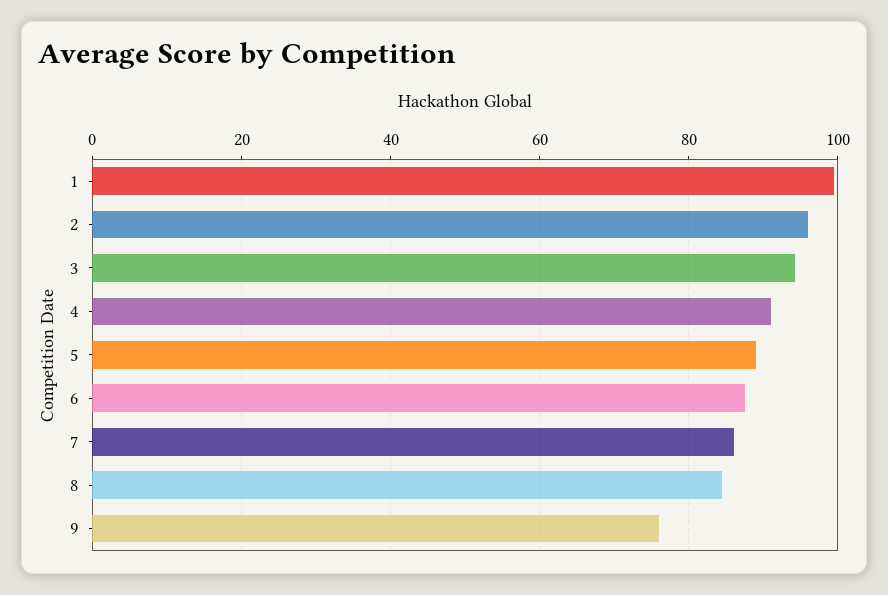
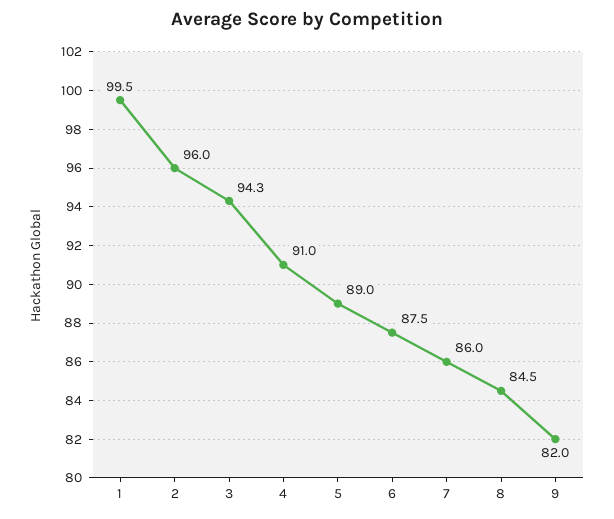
  {
    "1": 99.5,
    "2": 96,
    "3": 94.3,
    "4": 91,
    "5": 89,
    "6": 87.5,
    "7": 86,
    "8": 84.5,
-   "9": 76
+   "9": 82
  }

